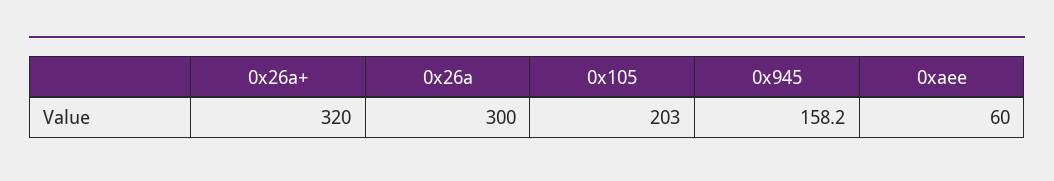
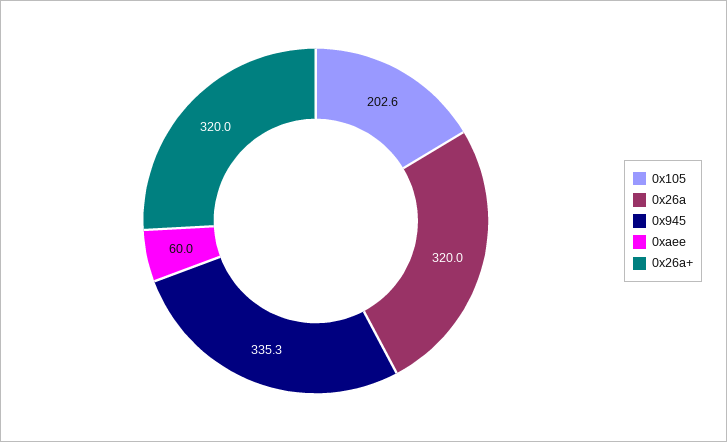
  {
    "0x26a+": 320,
-   "0x26a": 300,
+   "0x26a": 320,
-   "0x105": 203,
+   "0x105": 202.6,
-   "0x945": 158.2,
+   "0x945": 335.3,
    "0xaee": 60
  }

